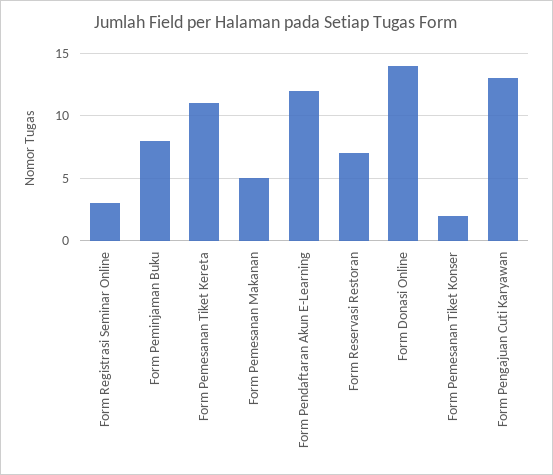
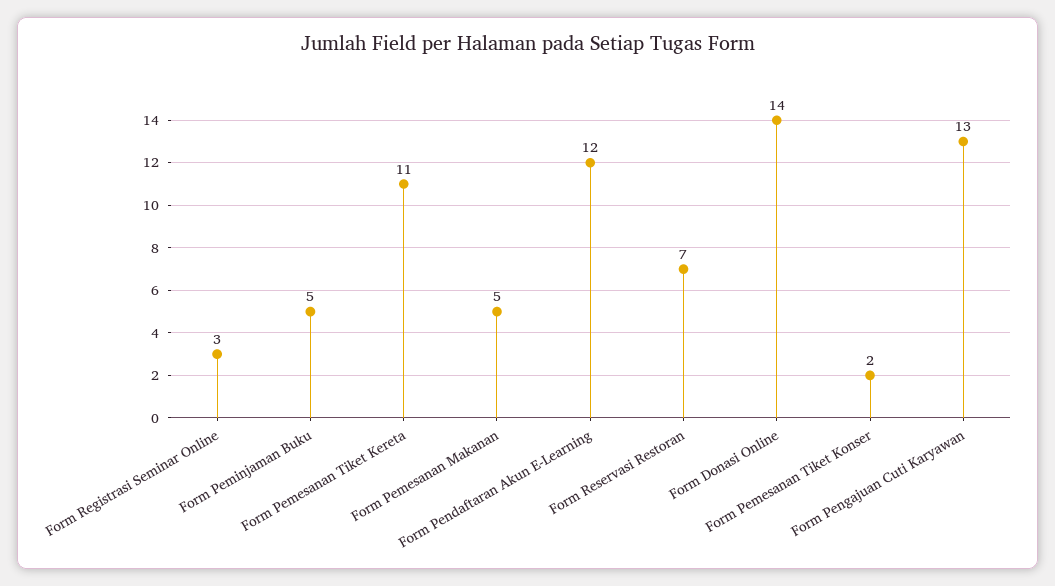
  {
    "Form Registrasi Seminar Online": 3,
-   "Form Peminjaman Buku": 8,
+   "Form Peminjaman Buku": 5,
    "Form Pemesanan Tiket Kereta": 11,
    "Form Pemesanan Makanan": 5,
    "Form Pendaftaran Akun E-Learning": 12,
    "Form Reservasi Restoran": 7,
    "Form Donasi Online": 14,
    "Form Pemesanan Tiket Konser": 2,
    "Form Pengajuan Cuti Karyawan": 13
  }

